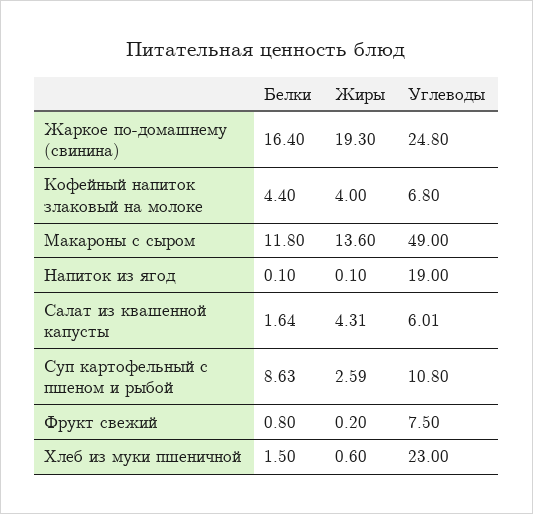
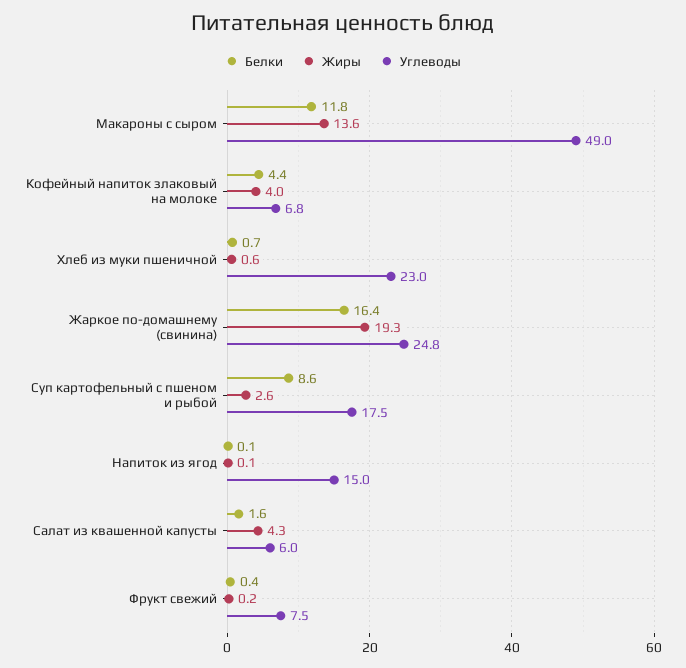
  {
    "Белки": {
      "Жаркое по-домашнему (свинина)": 16.4,
      "Кофейный напиток злаковый на молоке": 4.4,
      "Макароны с сыром": 11.8,
      "Напиток из ягод": 0.1,
      "Салат из квашенной капусты": 1.64,
      "Суп картофельный с пшеном и рыбой": 8.63,
-     "Фрукт свежий": 0.8,
+     "Фрукт свежий": 0.4,
-     "Хлеб из муки пшеничной": 1.5
+     "Хлеб из муки пшеничной": 0.7
    },
    "Жиры": {
      "Жаркое по-домашнему (свинина)": 19.3,
      "Кофейный напиток злаковый на молоке": 4,
      "Макароны с сыром": 13.6,
      "Напиток из ягод": 0.1,
      "Салат из квашенной капусты": 4.31,
      "Суп картофельный с пшеном и рыбой": 2.59,
      "Фрукт свежий": 0.2,
      "Хлеб из муки пшеничной": 0.6
    },
    "Углеводы": {
      "Жаркое по-домашнему (свинина)": 24.8,
      "Кофейный напиток злаковый на молоке": 6.8,
      "Макароны с сыром": 49,
-     "Напиток из ягод": 19,
+     "Напиток из ягод": 15,
      "Салат из квашенной капусты": 6.01,
-     "Суп картофельный с пшеном и рыбой": 10.8,
+     "Суп картофельный с пшеном и рыбой": 17.5,
      "Фрукт свежий": 7.5,
      "Хлеб из муки пшеничной": 23
    }
  }

